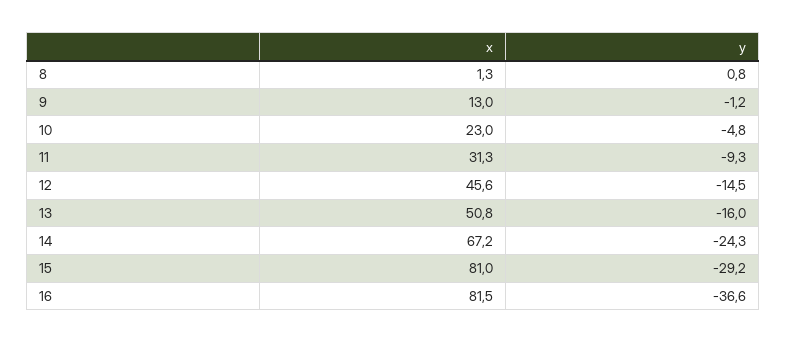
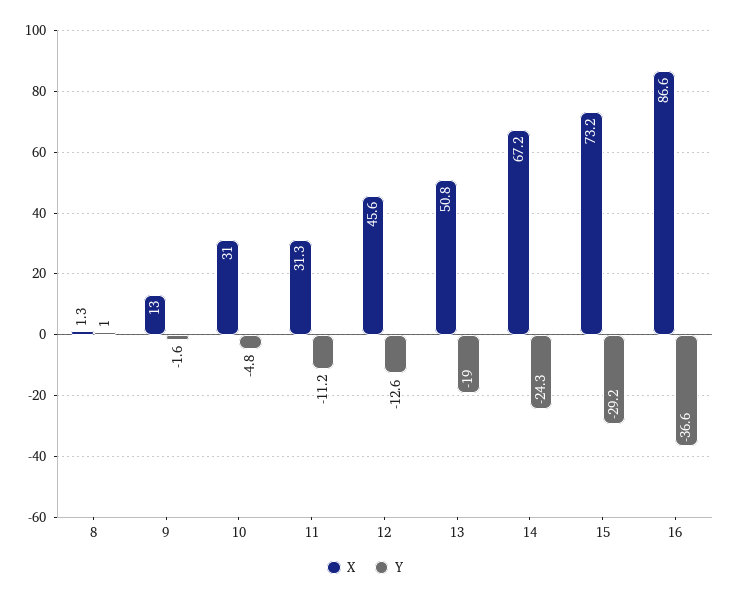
  {
    "x": {
      "8": 1.3,
      "9": 13,
-     "10": 23,
+     "10": 31,
      "11": 31.3,
      "12": 45.6,
      "13": 50.8,
      "14": 67.2,
-     "15": 81,
+     "15": 73.2,
-     "16": 81.5
+     "16": 86.6
    },
    "y": {
-     "8": 0.8,
+     "8": 1,
-     "9": -1.2,
+     "9": -1.6,
      "10": -4.8,
-     "11": -9.3,
+     "11": -11.2,
-     "12": -14.5,
+     "12": -12.6,
-     "13": -16,
+     "13": -19,
      "14": -24.3,
      "15": -29.2,
      "16": -36.6
    }
  }

